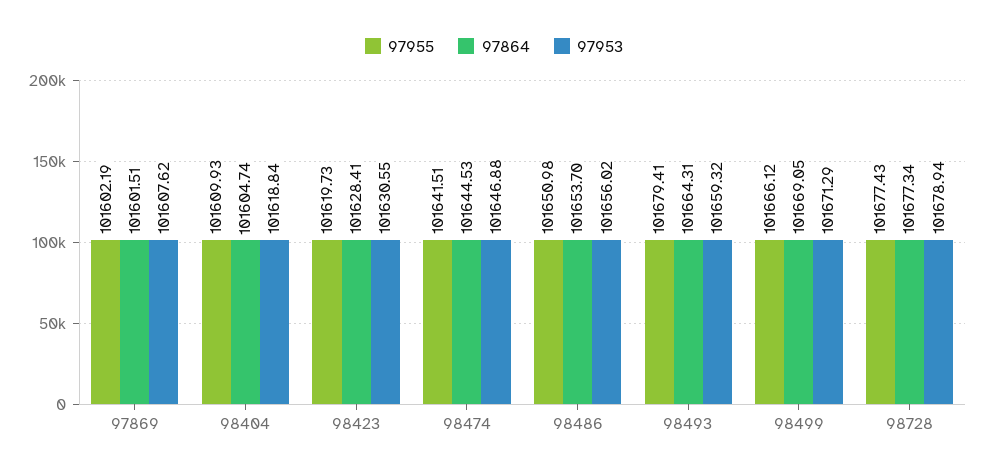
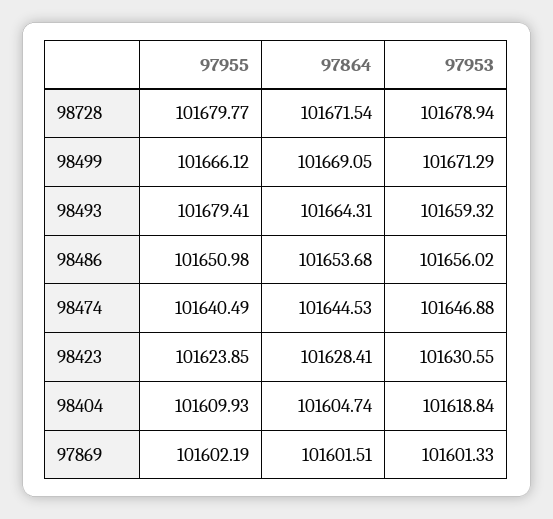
  {
    "97955": {
      "97869": 101602.19,
      "98404": 101609.93,
-     "98423": 101619.73,
+     "98423": 101623.85,
-     "98474": 101641.51,
+     "98474": 101640.49,
      "98486": 101650.98,
      "98493": 101679.41,
      "98499": 101666.12,
-     "98728": 101677.43
+     "98728": 101679.77
    },
    "97864": {
      "97869": 101601.51,
      "98404": 101604.74,
      "98423": 101628.41,
      "98474": 101644.53,
-     "98486": 101653.7,
+     "98486": 101653.68,
      "98493": 101664.31,
      "98499": 101669.05,
-     "98728": 101677.34
+     "98728": 101671.54
    },
    "97953": {
-     "97869": 101607.62,
+     "97869": 101601.33,
      "98404": 101618.84,
      "98423": 101630.55,
      "98474": 101646.88,
      "98486": 101656.02,
      "98493": 101659.32,
      "98499": 101671.29,
      "98728": 101678.94
    }
  }

